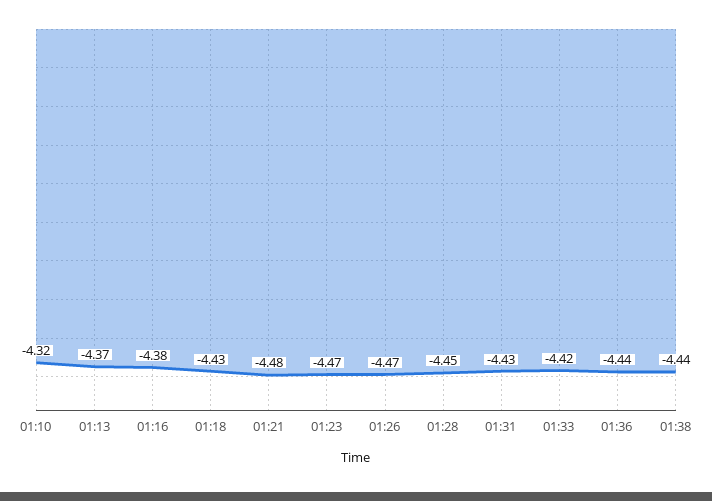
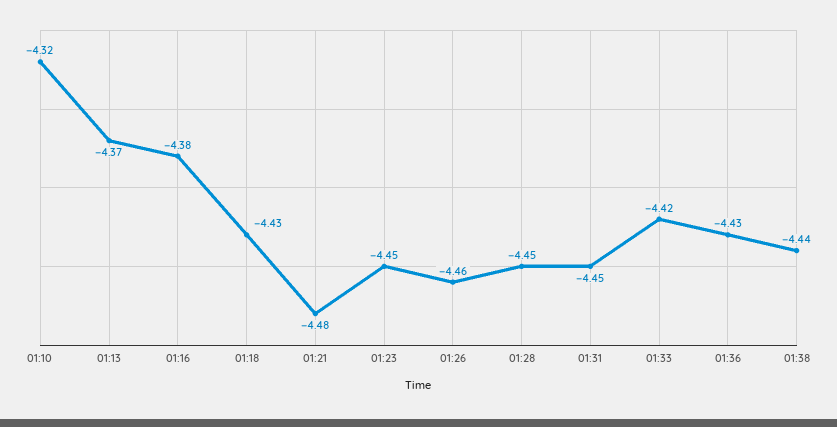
  {
    "01:10": -4.32,
    "01:13": -4.37,
    "01:16": -4.38,
    "01:18": -4.43,
    "01:21": -4.48,
-   "01:23": -4.47,
+   "01:23": -4.45,
-   "01:26": -4.47,
+   "01:26": -4.46,
    "01:28": -4.45,
-   "01:31": -4.43,
+   "01:31": -4.45,
    "01:33": -4.42,
-   "01:36": -4.44,
+   "01:36": -4.43,
    "01:38": -4.44
  }

